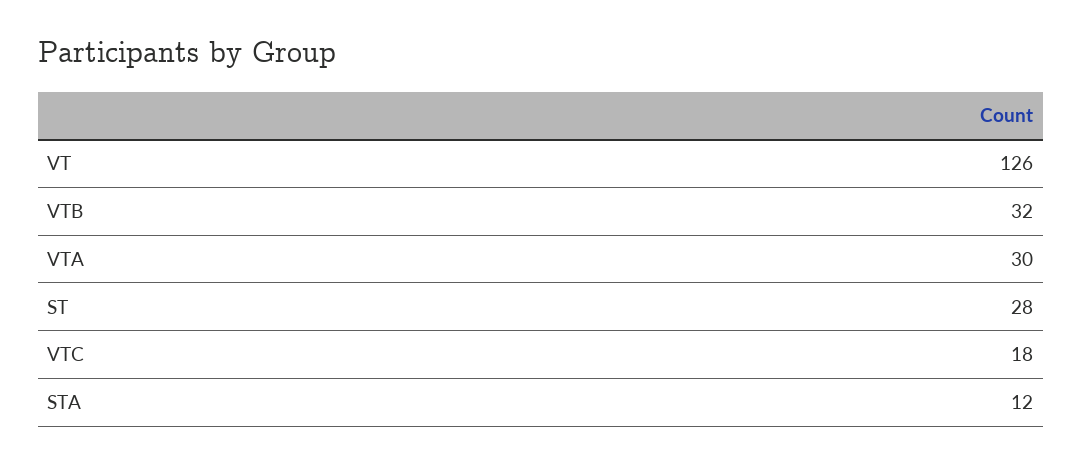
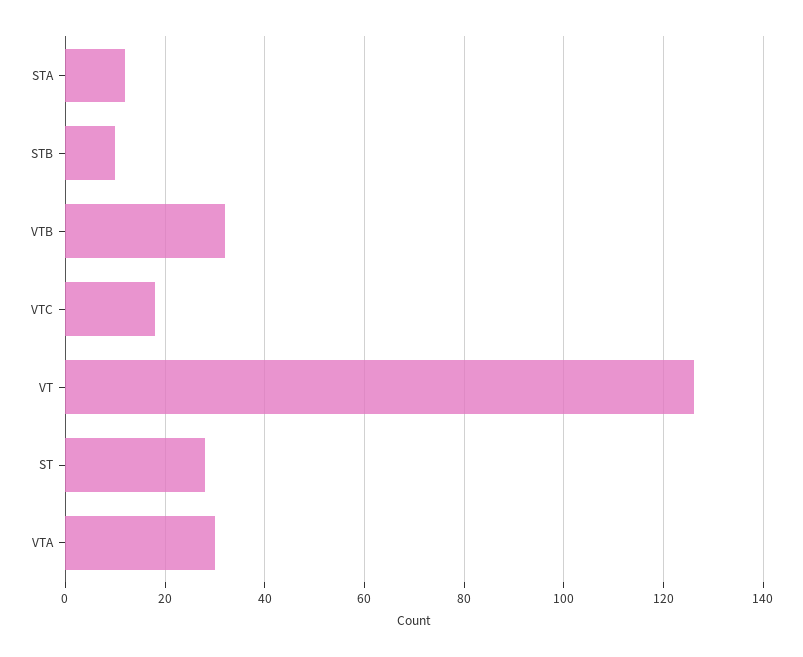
  {
    "VT": 126,
    "VTB": 32,
    "VTA": 30,
    "ST": 28,
    "VTC": 18,
-   "STA": 12
+   "STA": 12,
+   "STB": 10
  }

